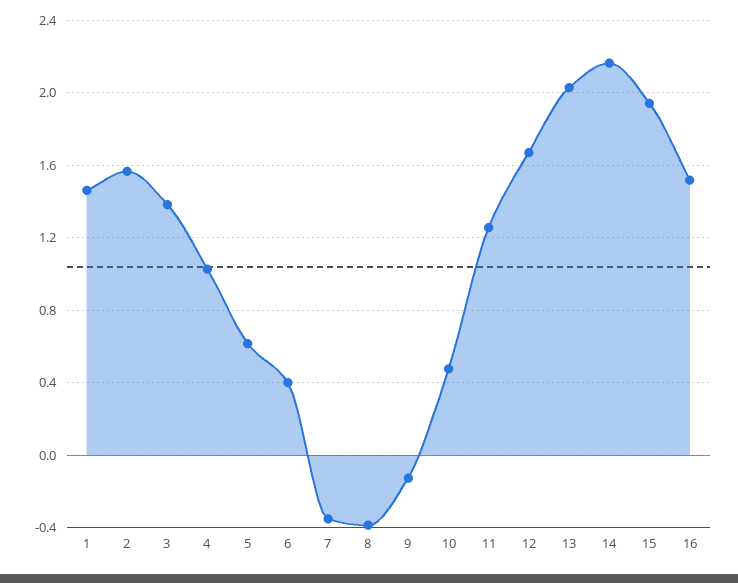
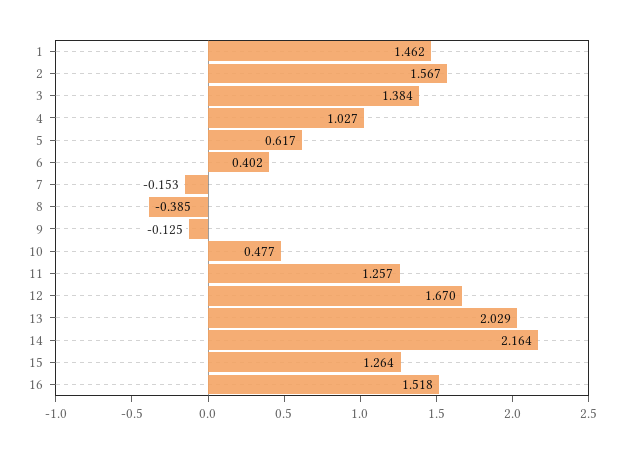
  {
    "1": 1.462,
    "2": 1.567,
    "3": 1.384,
    "4": 1.027,
    "5": 0.617,
    "6": 0.402,
-   "7": -0.35,
+   "7": -0.153,
    "8": -0.385,
    "9": -0.125,
    "10": 0.477,
    "11": 1.257,
    "12": 1.67,
    "13": 2.029,
    "14": 2.164,
-   "15": 1.95,
+   "15": 1.264,
    "16": 1.518
  }

